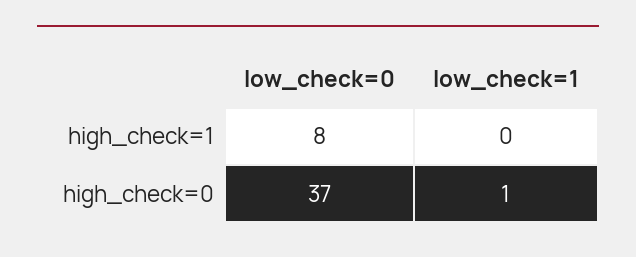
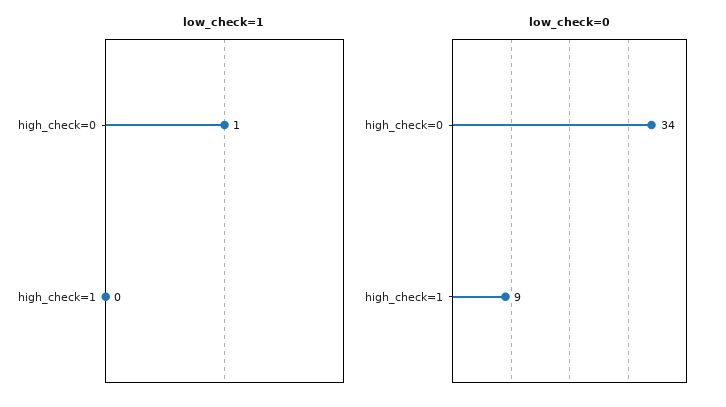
  {
    "low_check=0": {
-     "high_check=1": 8,
+     "high_check=1": 9,
-     "high_check=0": 37
+     "high_check=0": 34
    },
    "low_check=1": {
      "high_check=1": 0,
      "high_check=0": 1
    }
  }

